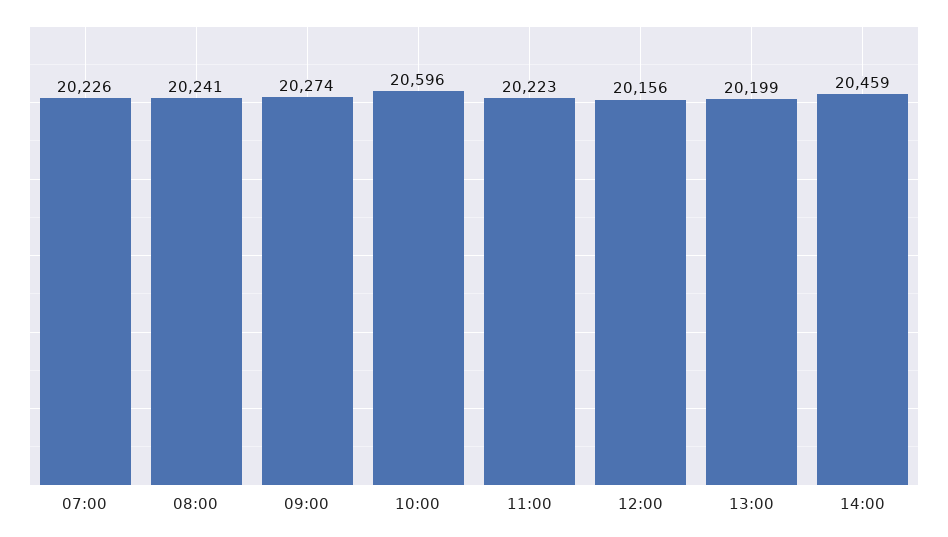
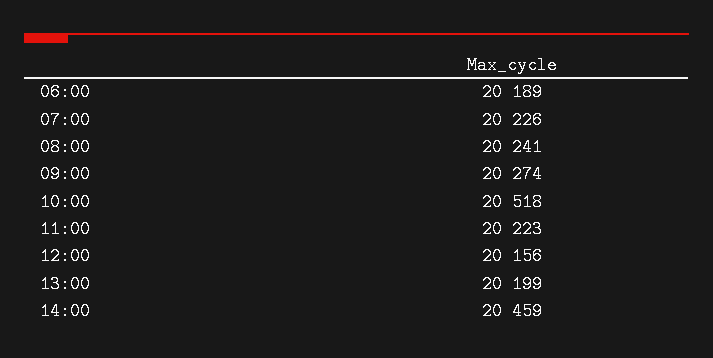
  {
    "07:00": 20226,
    "08:00": 20241,
    "09:00": 20274,
-   "10:00": 20596,
+   "10:00": 20518,
    "11:00": 20223,
    "12:00": 20156,
    "13:00": 20199,
-   "14:00": 20459
+   "14:00": 20459,
+   "06:00": 20189
  }

